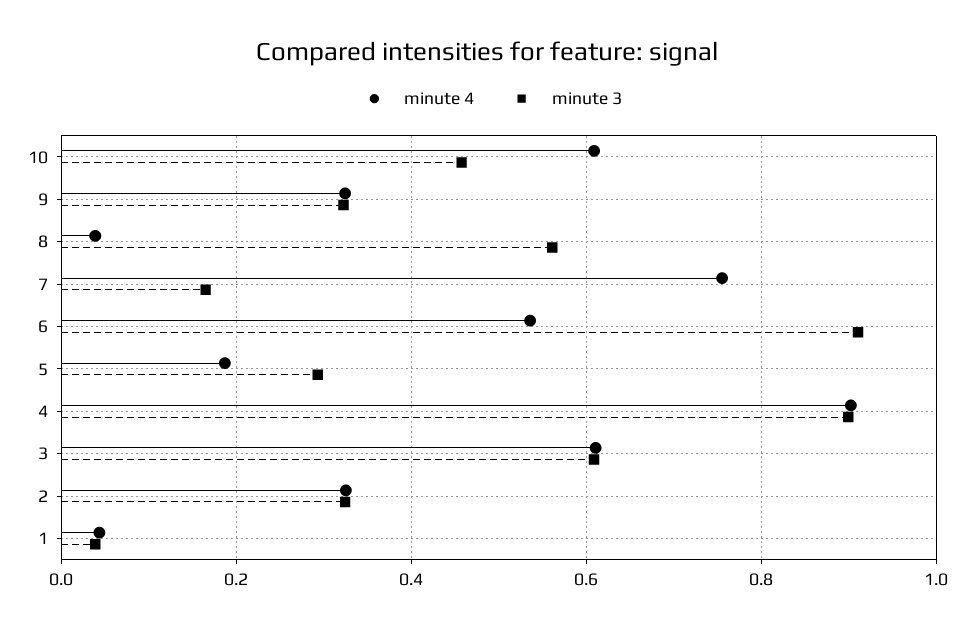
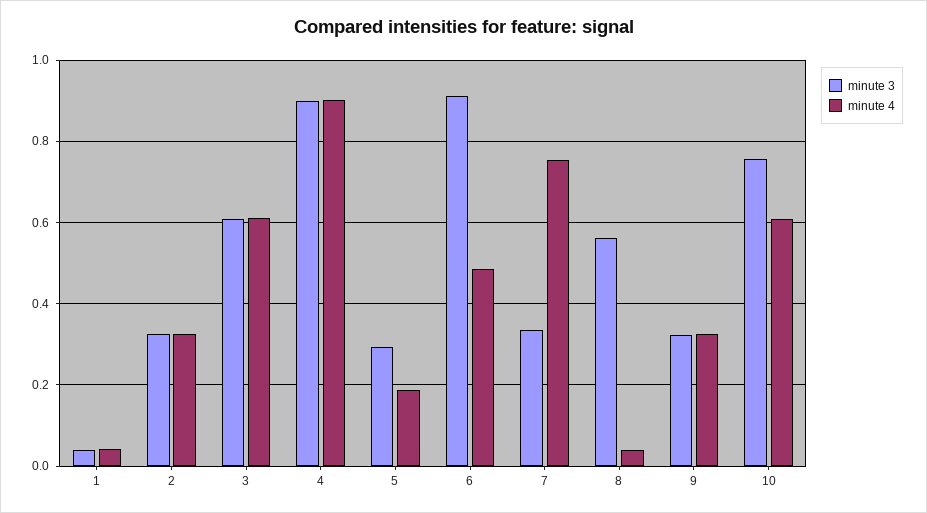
  {
    "minute 4": {
      "10": 0.6,
      "9": 0.32,
      "8": 0.04,
      "7": 0.76,
-     "6": 0.54,
+     "6": 0.48,
      "5": 0.18,
      "4": 0.9,
      "3": 0.62,
      "2": 0.32,
      "1": 0.04
    },
    "minute 3": {
-     "10": 0.46,
+     "10": 0.76,
      "9": 0.32,
      "8": 0.56,
-     "7": 0.16,
+     "7": 0.34,
      "6": 0.92,
      "5": 0.3,
      "4": 0.9,
      "3": 0.6,
      "2": 0.32,
      "1": 0.04
    }
  }

